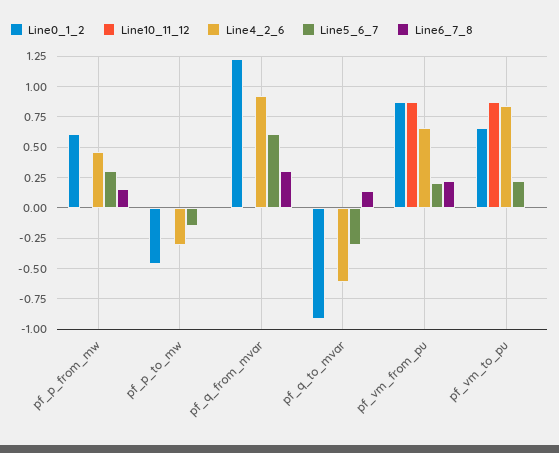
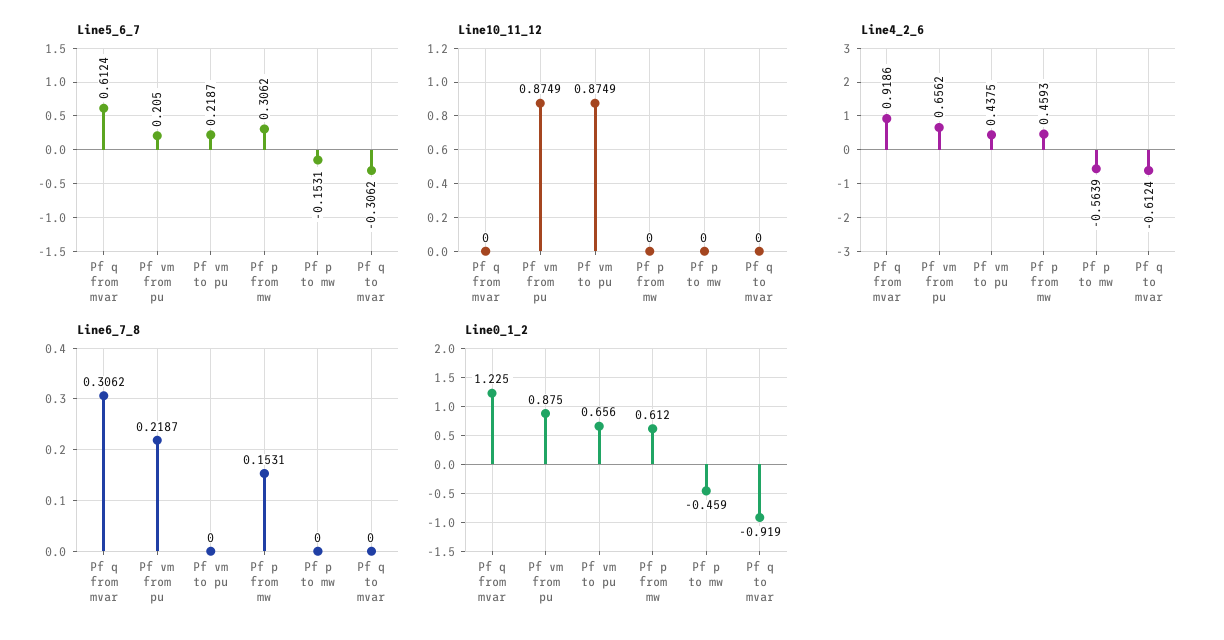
  {
    "Line0_1_2": {
      "pf_p_from_mw": 0.612,
      "pf_p_to_mw": -0.459,
      "pf_q_from_mvar": 1.225,
      "pf_q_to_mvar": -0.919,
      "pf_vm_from_pu": 0.875,
      "pf_vm_to_pu": 0.656
    },
    "Line10_11_12": {
      "pf_p_from_mw": 0,
      "pf_p_to_mw": 0,
      "pf_q_from_mvar": 0,
      "pf_q_to_mvar": 0,
      "pf_vm_from_pu": 0.8749,
      "pf_vm_to_pu": 0.8749
    },
    "Line4_2_6": {
      "pf_p_from_mw": 0.4593,
-     "pf_p_to_mw": -0.3,
+     "pf_p_to_mw": -0.5639,
      "pf_q_from_mvar": 0.9186,
      "pf_q_to_mvar": -0.6124,
      "pf_vm_from_pu": 0.6562,
-     "pf_vm_to_pu": 0.85
+     "pf_vm_to_pu": 0.4375
    },
    "Line5_6_7": {
      "pf_p_from_mw": 0.3062,
      "pf_p_to_mw": -0.1531,
      "pf_q_from_mvar": 0.6124,
      "pf_q_to_mvar": -0.3062,
      "pf_vm_from_pu": 0.205,
      "pf_vm_to_pu": 0.2187
    },
    "Line6_7_8": {
      "pf_p_from_mw": 0.1531,
      "pf_p_to_mw": 0,
      "pf_q_from_mvar": 0.3062,
-     "pf_q_to_mvar": 0.15,
+     "pf_q_to_mvar": 0,
      "pf_vm_from_pu": 0.2187,
      "pf_vm_to_pu": 0
    }
  }

